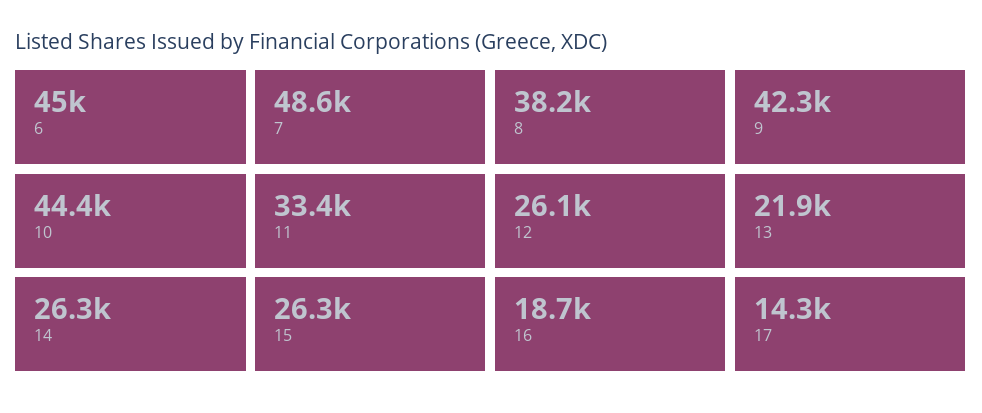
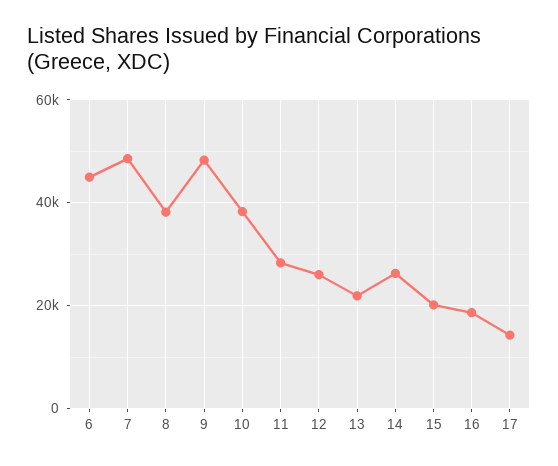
  {
    "6": 45000,
    "7": 48600,
    "8": 38200,
-   "9": 42300,
+   "9": 48000,
-   "10": 44400,
+   "10": 38000,
-   "11": 33400,
+   "11": 28000,
    "12": 26100,
    "13": 21900,
    "14": 26300,
-   "15": 26300,
+   "15": 20000,
    "16": 18700,
    "17": 14300
  }

